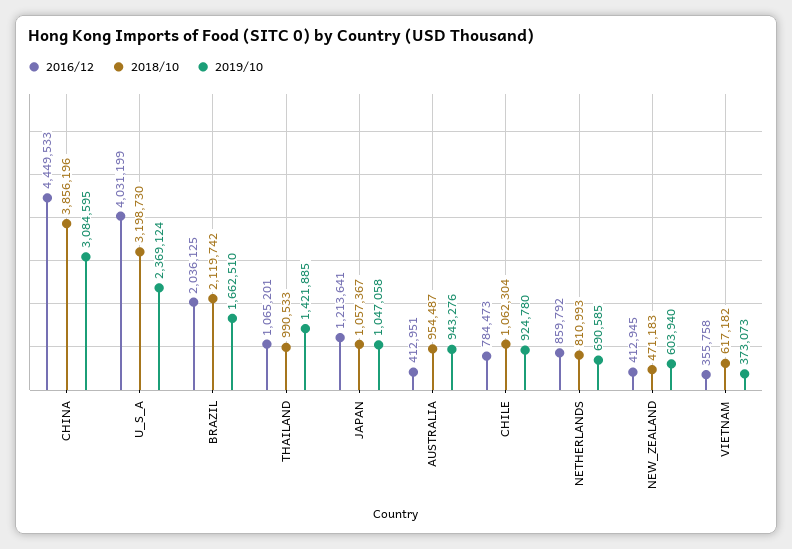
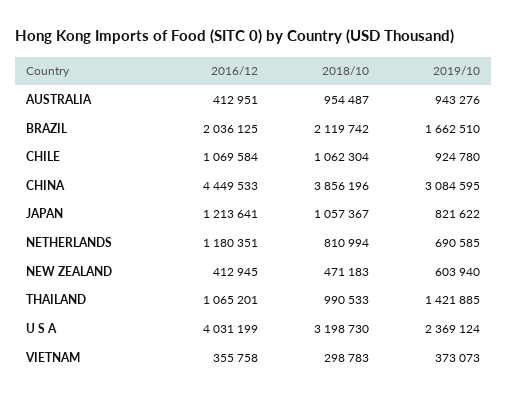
  {
    "2016/12": {
      "CHINA": 4449533,
      "U_S_A": 4031199,
      "BRAZIL": 2036125,
      "THAILAND": 1065201,
      "JAPAN": 1213641,
      "AUSTRALIA": 412951,
-     "CHILE": 784473,
+     "CHILE": 1069584,
-     "NETHERLANDS": 859792,
+     "NETHERLANDS": 1180351,
      "NEW_ZEALAND": 412945,
      "VIETNAM": 355758
    },
    "2018/10": {
      "CHINA": 3856196,
      "U_S_A": 3198730,
      "BRAZIL": 2119742,
      "THAILAND": 990533,
      "JAPAN": 1057367,
      "AUSTRALIA": 954487,
      "CHILE": 1062304,
-     "NETHERLANDS": 810993,
+     "NETHERLANDS": 810994,
      "NEW_ZEALAND": 471183,
-     "VIETNAM": 617182
+     "VIETNAM": 298783
    },
    "2019/10": {
      "CHINA": 3084595,
      "U_S_A": 2369124,
      "BRAZIL": 1662510,
      "THAILAND": 1421885,
-     "JAPAN": 1047058,
+     "JAPAN": 821622,
      "AUSTRALIA": 943276,
      "CHILE": 924780,
      "NETHERLANDS": 690585,
      "NEW_ZEALAND": 603940,
      "VIETNAM": 373073
    }
  }

